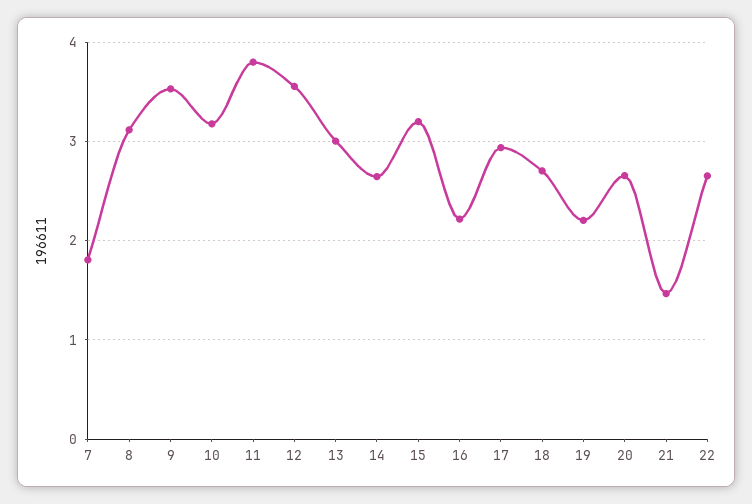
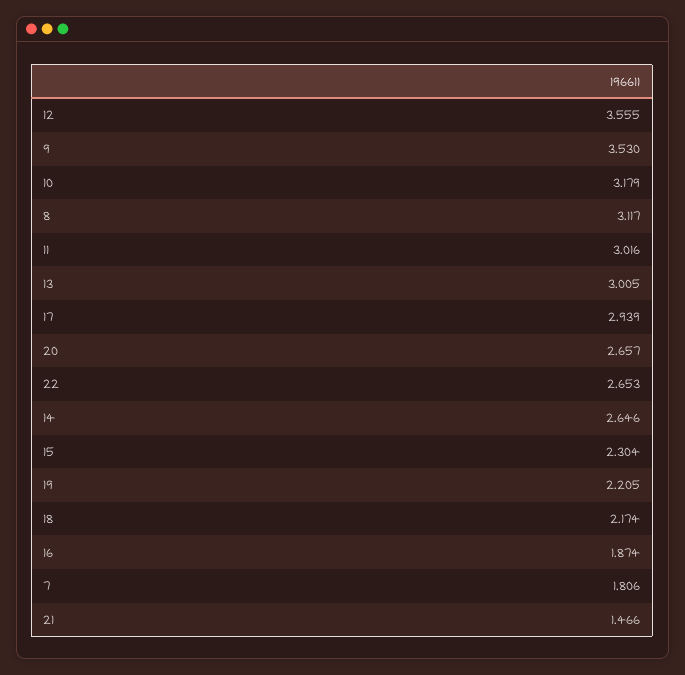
  {
    "7": 1.806,
    "8": 3.117,
    "9": 3.53,
    "10": 3.179,
-   "11": 3.8,
+   "11": 3.016,
    "12": 3.555,
    "13": 3.005,
    "14": 2.646,
-   "15": 3.2,
+   "15": 2.304,
-   "16": 2.2,
+   "16": 1.874,
    "17": 2.939,
-   "18": 2.7,
+   "18": 2.174,
    "19": 2.205,
    "20": 2.657,
    "21": 1.466,
    "22": 2.653
  }

